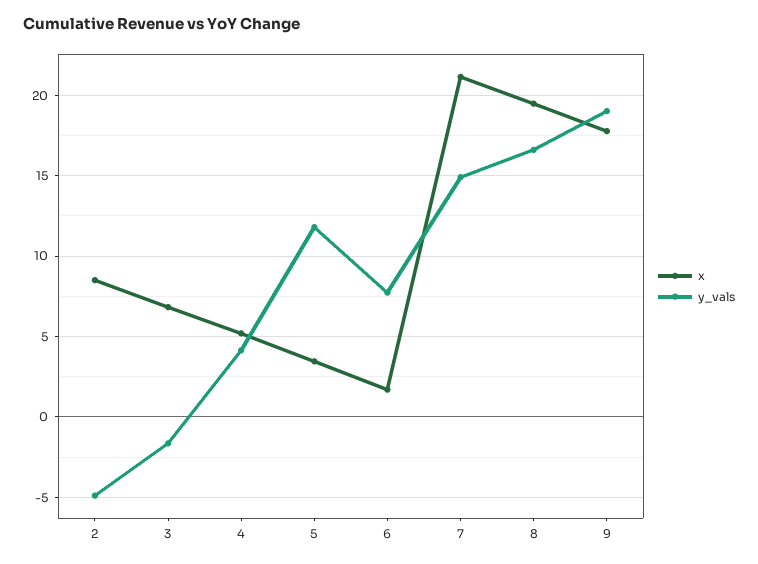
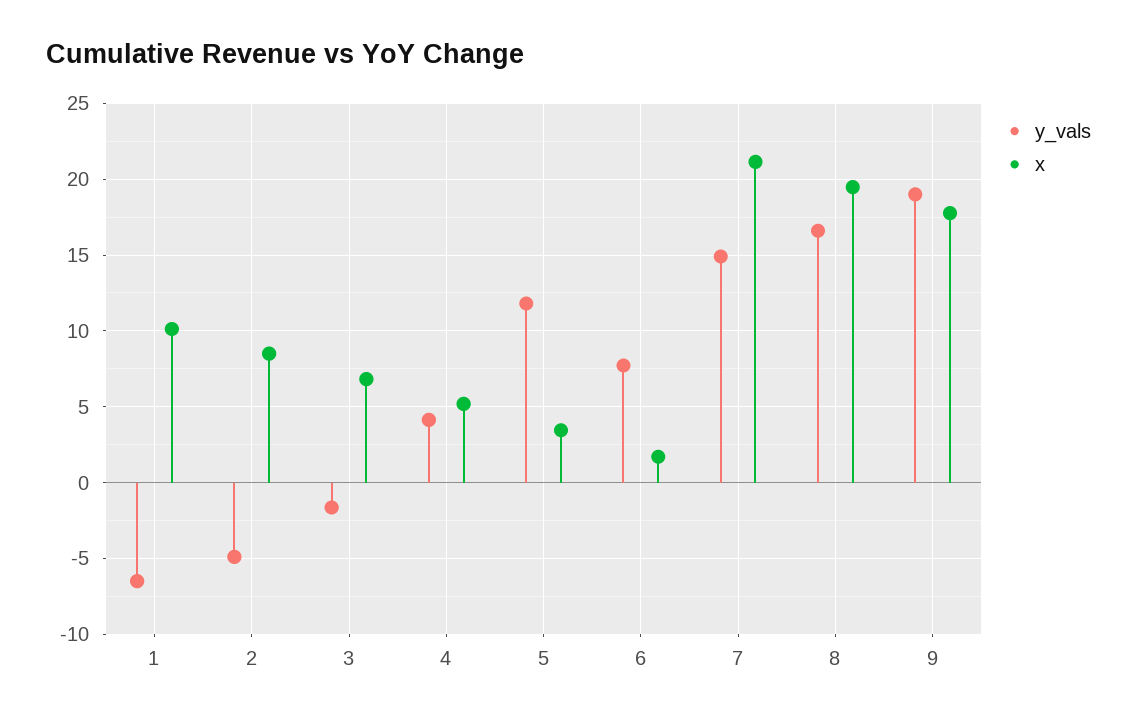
  {
    "x": {
      "2": 8.5,
      "3": 7,
      "4": 5,
      "5": 3.5,
      "6": 1.5,
      "7": 21,
      "8": 19.5,
-     "9": 18
+     "9": 18,
+     "1": 10
    },
    "y_vals": {
      "2": -5,
      "3": -1.5,
      "4": 4,
      "5": 12,
      "6": 7.5,
      "7": 15,
      "8": 16.5,
-     "9": 19
+     "9": 19,
+     "1": -6.5
    }
  }

